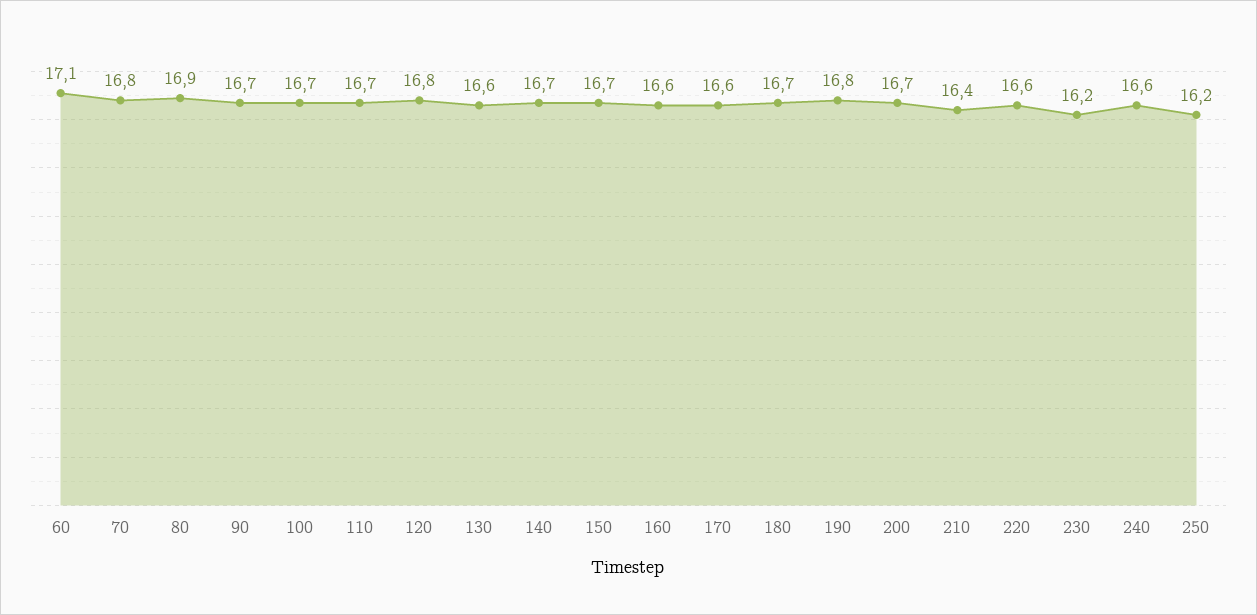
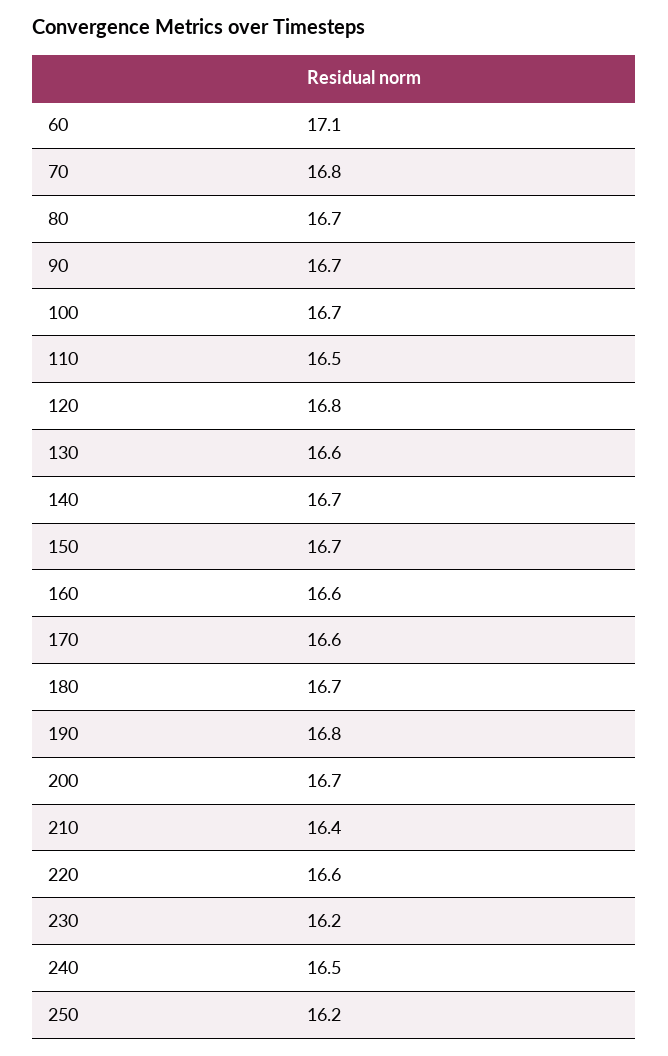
  {
    "60": 17.1,
    "70": 16.8,
-   "80": 16.9,
+   "80": 16.7,
    "90": 16.7,
    "100": 16.7,
-   "110": 16.7,
+   "110": 16.5,
    "120": 16.8,
    "130": 16.6,
    "140": 16.7,
    "150": 16.7,
    "160": 16.6,
    "170": 16.6,
    "180": 16.7,
    "190": 16.8,
    "200": 16.7,
    "210": 16.4,
    "220": 16.6,
    "230": 16.2,
-   "240": 16.6,
+   "240": 16.5,
    "250": 16.2
  }

